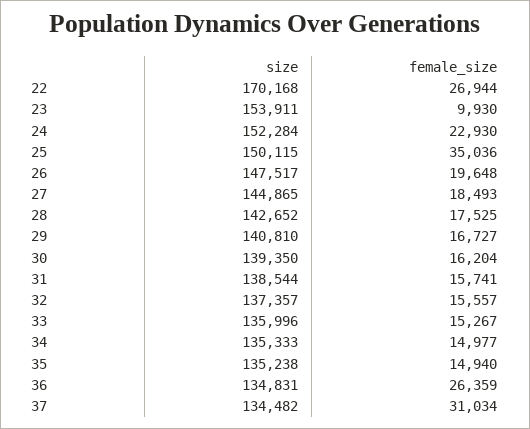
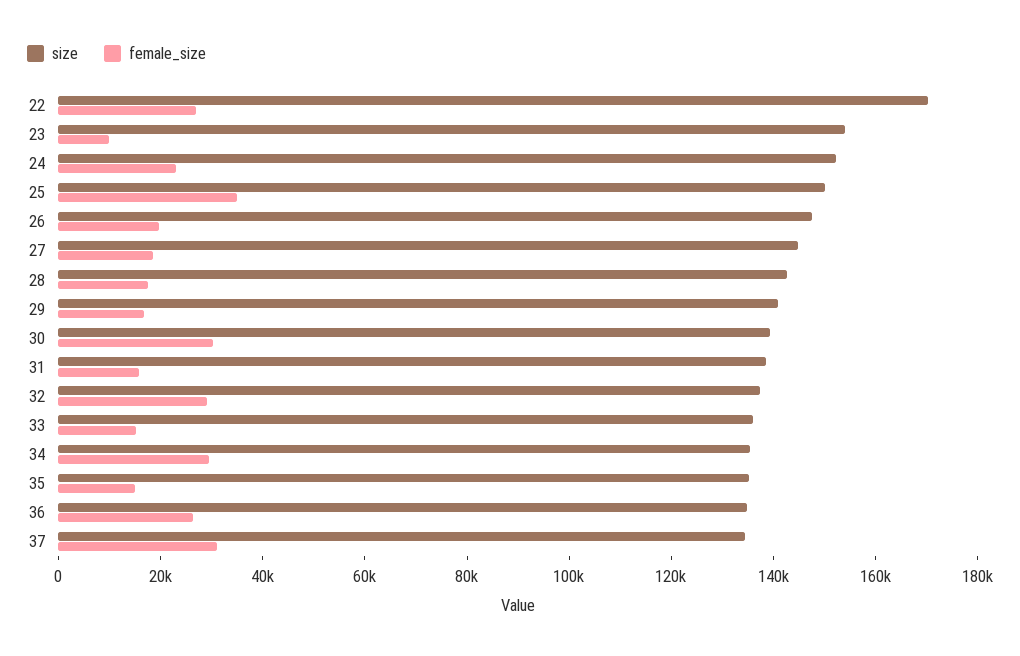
  {
    "size": {
      "22": 170168,
      "23": 153911,
      "24": 152284,
      "25": 150115,
      "26": 147517,
      "27": 144865,
      "28": 142652,
      "29": 140810,
      "30": 139350,
      "31": 138544,
      "32": 137357,
      "33": 135996,
      "34": 135333,
      "35": 135238,
      "36": 134831,
      "37": 134482
    },
    "female_size": {
      "22": 26944,
      "23": 9930,
      "24": 22930,
      "25": 35036,
      "26": 19648,
      "27": 18493,
      "28": 17525,
      "29": 16727,
-     "30": 16204,
+     "30": 30000,
      "31": 15741,
-     "32": 15557,
+     "32": 30000,
      "33": 15267,
-     "34": 14977,
+     "34": 30000,
      "35": 14940,
      "36": 26359,
      "37": 31034
    }
  }

